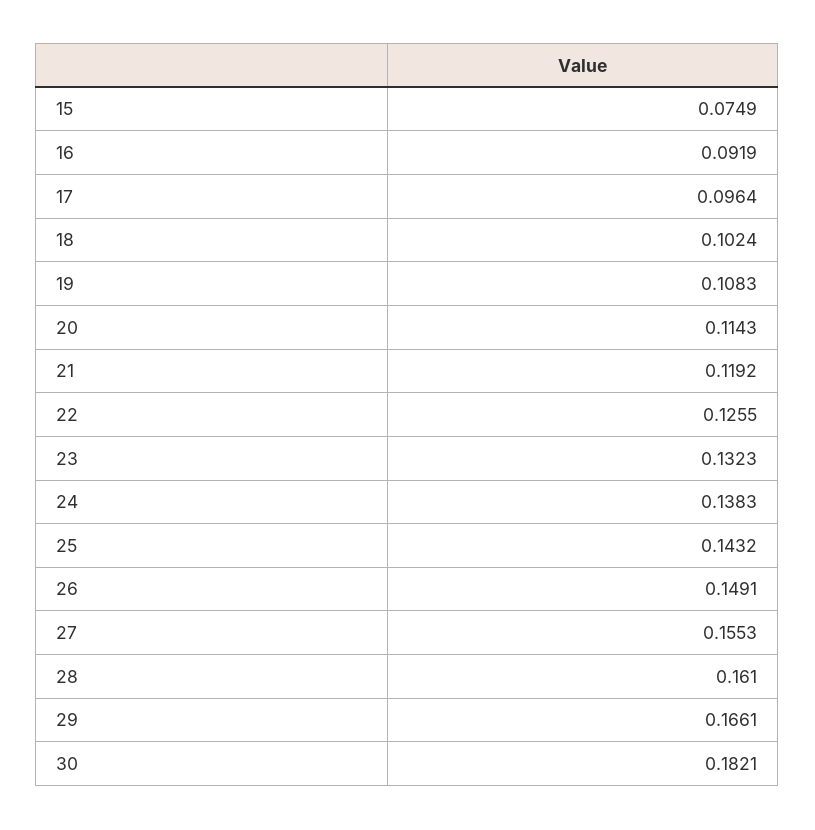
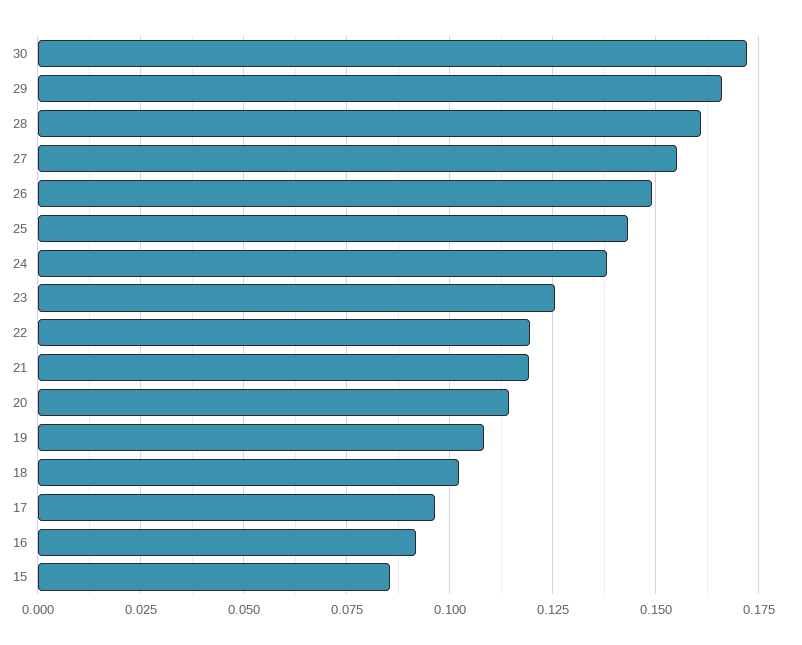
  {
-   "15": 0.0749,
+   "15": 0.085,
    "16": 0.0919,
    "17": 0.0964,
    "18": 0.1024,
    "19": 0.1083,
    "20": 0.1143,
    "21": 0.1192,
-   "22": 0.1255,
+   "22": 0.12,
-   "23": 0.1323,
+   "23": 0.125,
    "24": 0.1383,
    "25": 0.1432,
    "26": 0.1491,
    "27": 0.1553,
    "28": 0.161,
    "29": 0.1661,
-   "30": 0.1821
+   "30": 0.1725
  }

